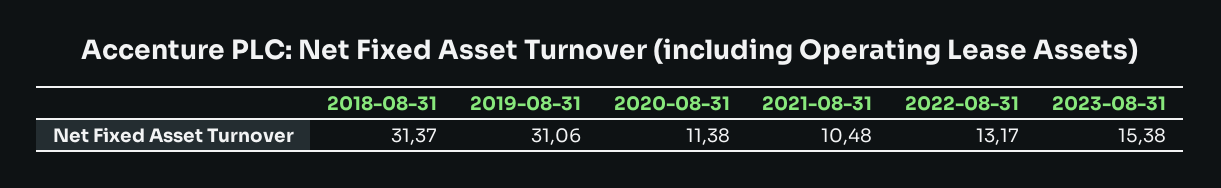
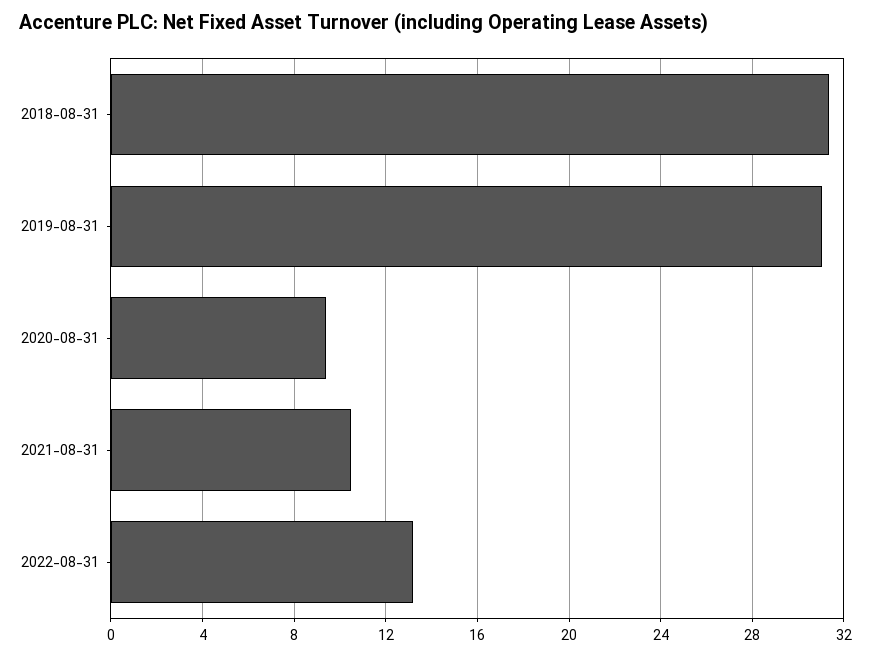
  {
    "2018-08-31": 31.37,
    "2019-08-31": 31.06,
-   "2020-08-31": 11.38,
+   "2020-08-31": 9.5,
    "2021-08-31": 10.48,
-   "2022-08-31": 13.17,
+   "2022-08-31": 13.17
-   "2023-08-31": 15.38
  }

